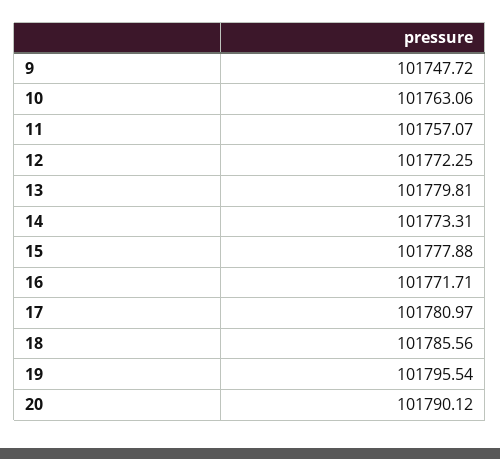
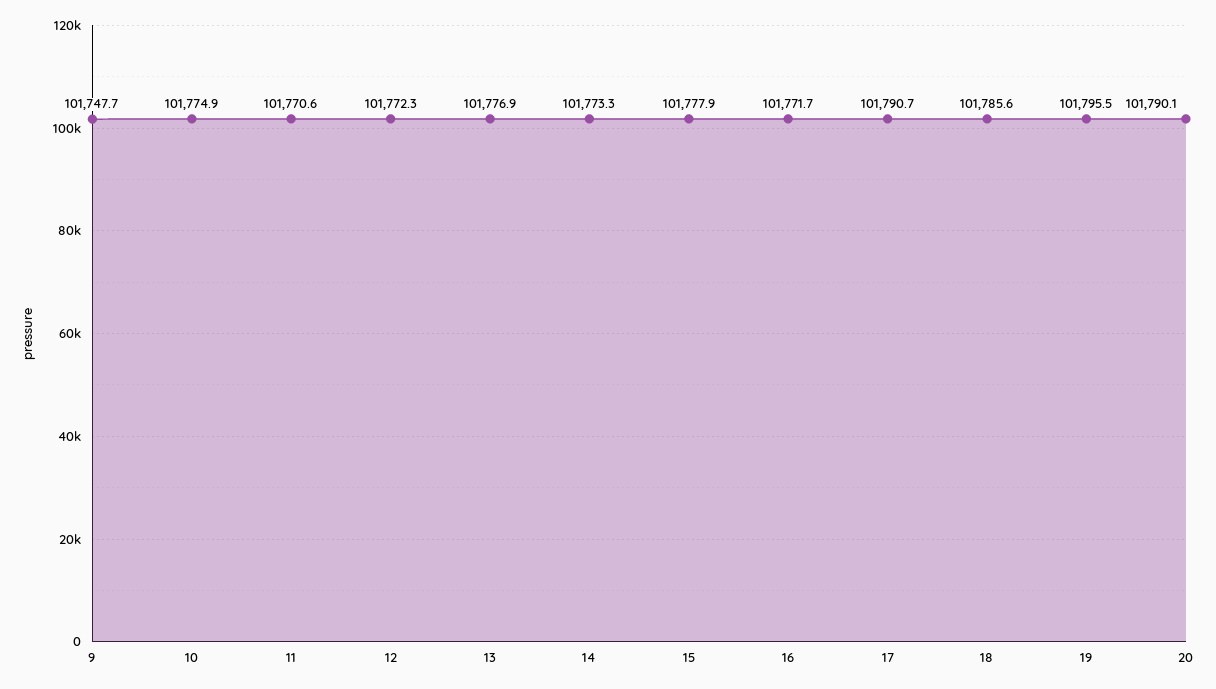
  {
    "9": 101747.72,
-   "10": 101763.06,
+   "10": 101774.9,
-   "11": 101757.07,
+   "11": 101770.6,
    "12": 101772.25,
-   "13": 101779.81,
+   "13": 101776.9,
    "14": 101773.31,
    "15": 101777.88,
    "16": 101771.71,
-   "17": 101780.97,
+   "17": 101790.7,
    "18": 101785.56,
    "19": 101795.54,
    "20": 101790.12
  }

